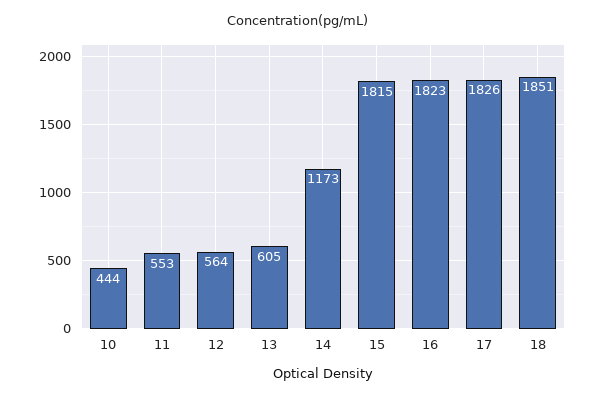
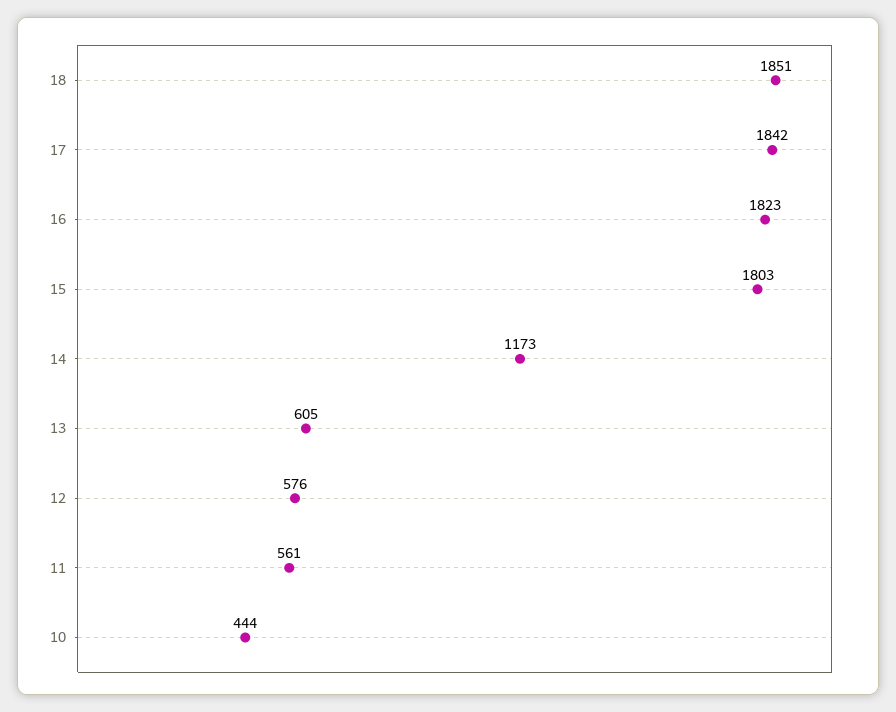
  {
    "10": 444,
-   "11": 553,
+   "11": 561,
-   "12": 564,
+   "12": 576,
    "13": 605,
    "14": 1173,
-   "15": 1815,
+   "15": 1803,
    "16": 1823,
-   "17": 1826,
+   "17": 1842,
    "18": 1851
  }

